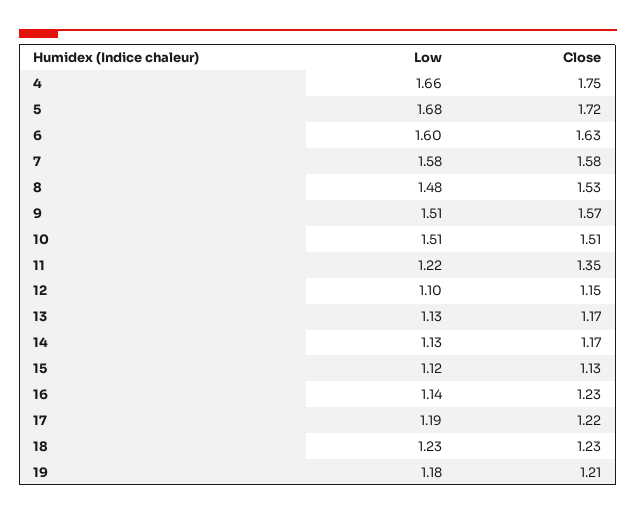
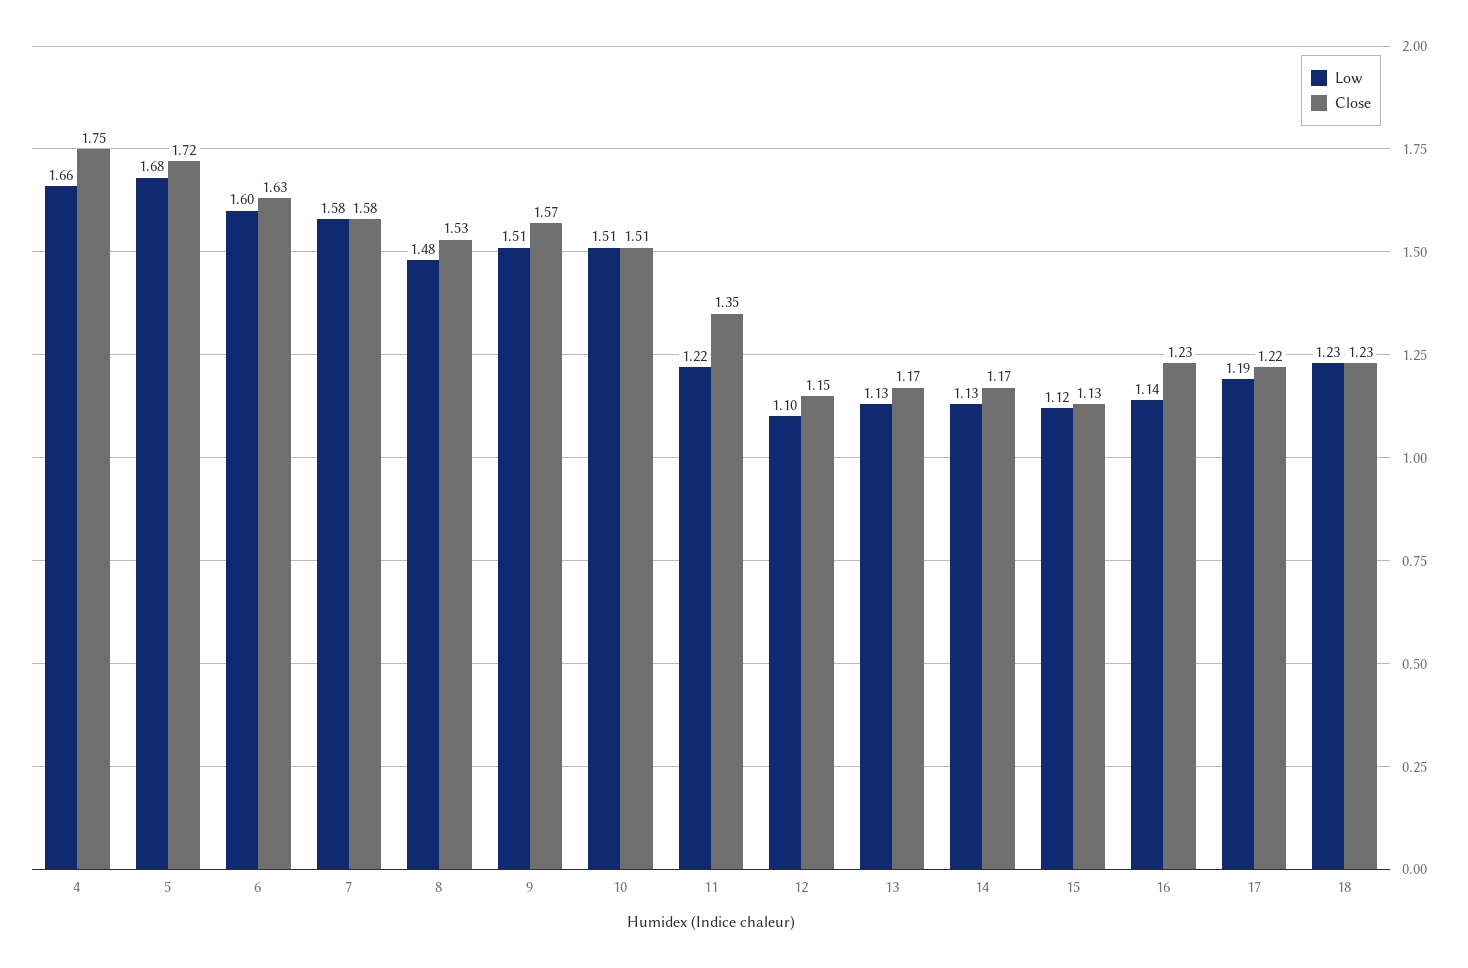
  {
    "Low": {
      "4": 1.66,
      "5": 1.68,
      "6": 1.6,
      "7": 1.58,
      "8": 1.48,
      "9": 1.51,
      "10": 1.51,
      "11": 1.22,
      "12": 1.1,
      "13": 1.13,
      "14": 1.13,
      "15": 1.12,
      "16": 1.14,
      "17": 1.19,
-     "18": 1.23,
+     "18": 1.23
-     "19": 1.18
    },
    "Close": {
      "4": 1.75,
      "5": 1.72,
      "6": 1.63,
      "7": 1.58,
      "8": 1.53,
      "9": 1.57,
      "10": 1.51,
      "11": 1.35,
      "12": 1.15,
      "13": 1.17,
      "14": 1.17,
      "15": 1.13,
      "16": 1.23,
      "17": 1.22,
-     "18": 1.23,
+     "18": 1.23
-     "19": 1.21
    }
  }

